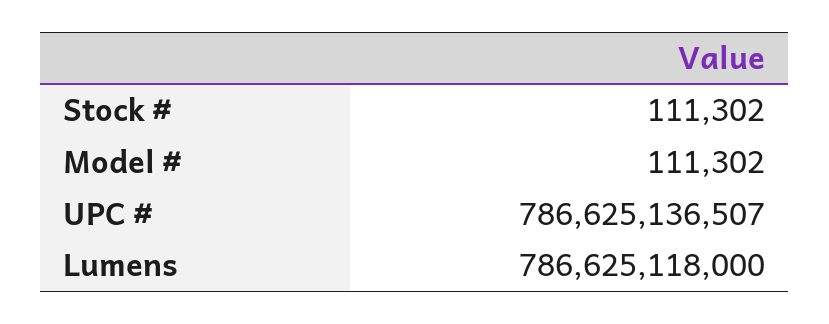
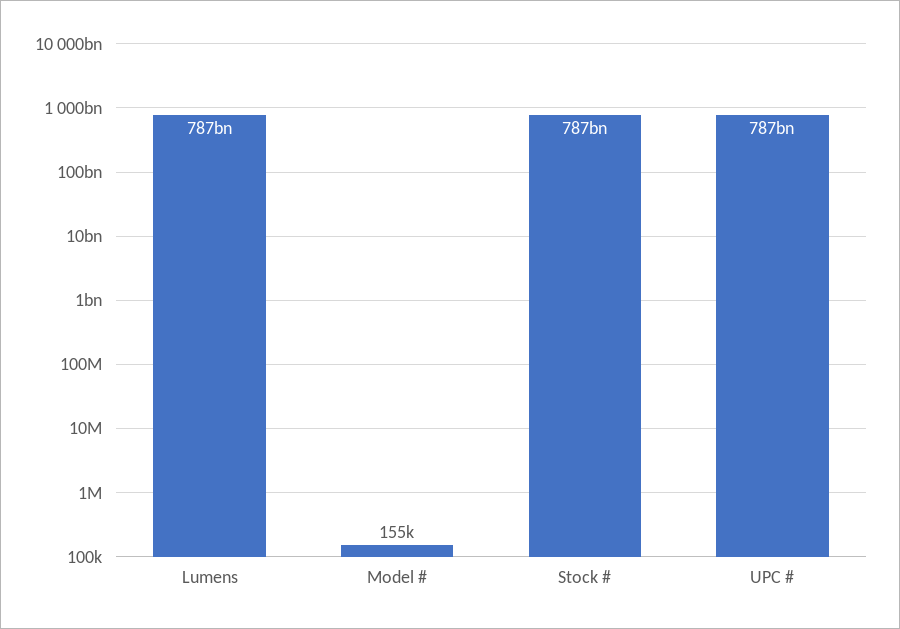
  {
-   "Stock #": 111302,
+   "Stock #": 787000000000,
-   "Model #": 111302,
+   "Model #": 155000,
    "UPC #": 786625136507,
    "Lumens": 786625118000
  }

